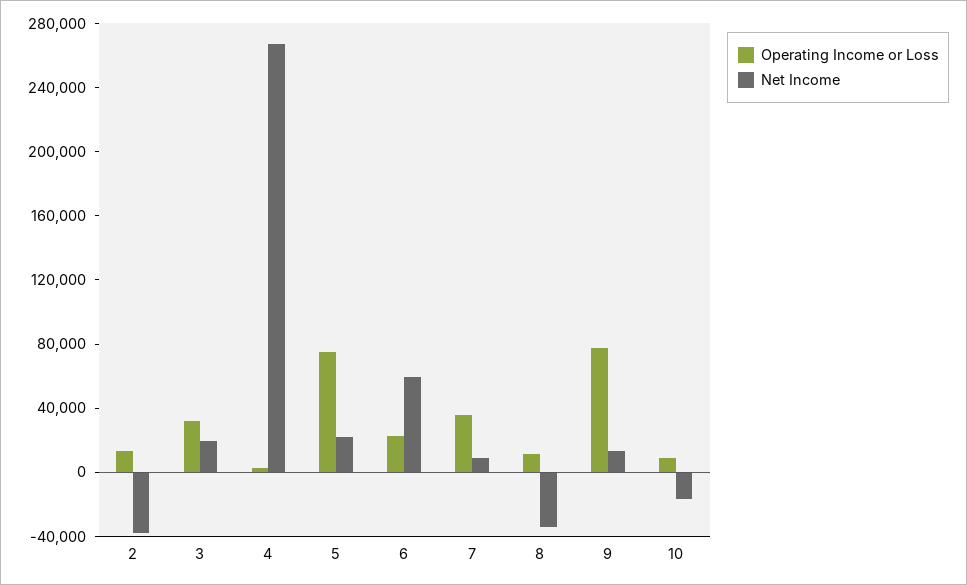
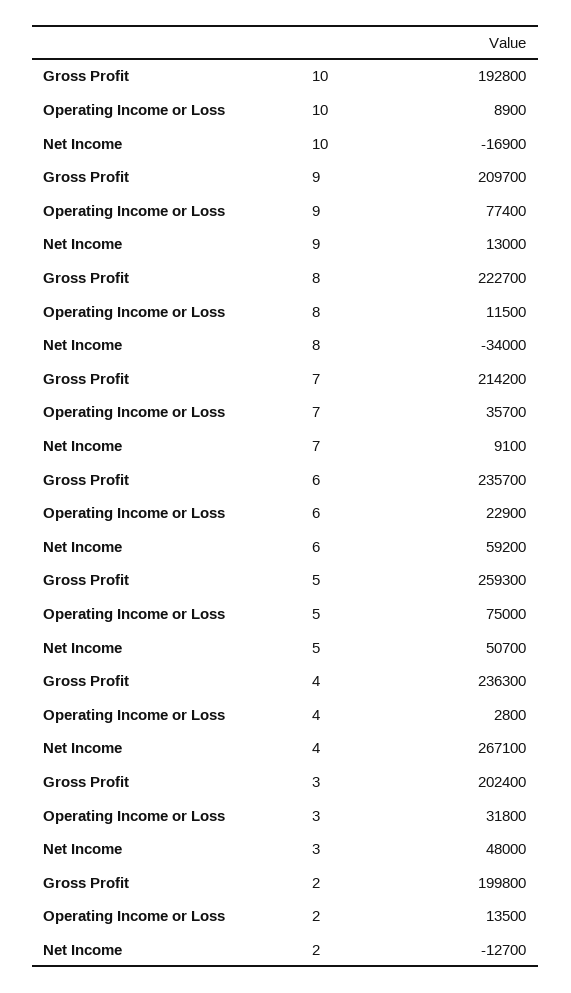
  {
    "Operating Income or Loss": {
      "2": 13500,
      "3": 31800,
      "4": 2800,
      "5": 75000,
      "6": 22900,
      "7": 35700,
      "8": 11500,
      "9": 77400,
      "10": 8900
    },
    "Net Income": {
-     "2": -40000,
+     "2": -12700,
-     "3": 20000,
+     "3": 48000,
      "4": 267100,
-     "5": 20000,
+     "5": 50700,
      "6": 59200,
      "7": 9100,
      "8": -34000,
      "9": 13000,
      "10": -16900
-   }
+   },
+   "Gross Profit": {
+     "10": 192800,
+     "9": 209700,
+     "8": 222700,
+     "7": 214200,
+     "6": 235700,
+     "5": 259300,
+     "4": 236300,
+     "3": 202400,
+     "2": 199800
+   }
  }

